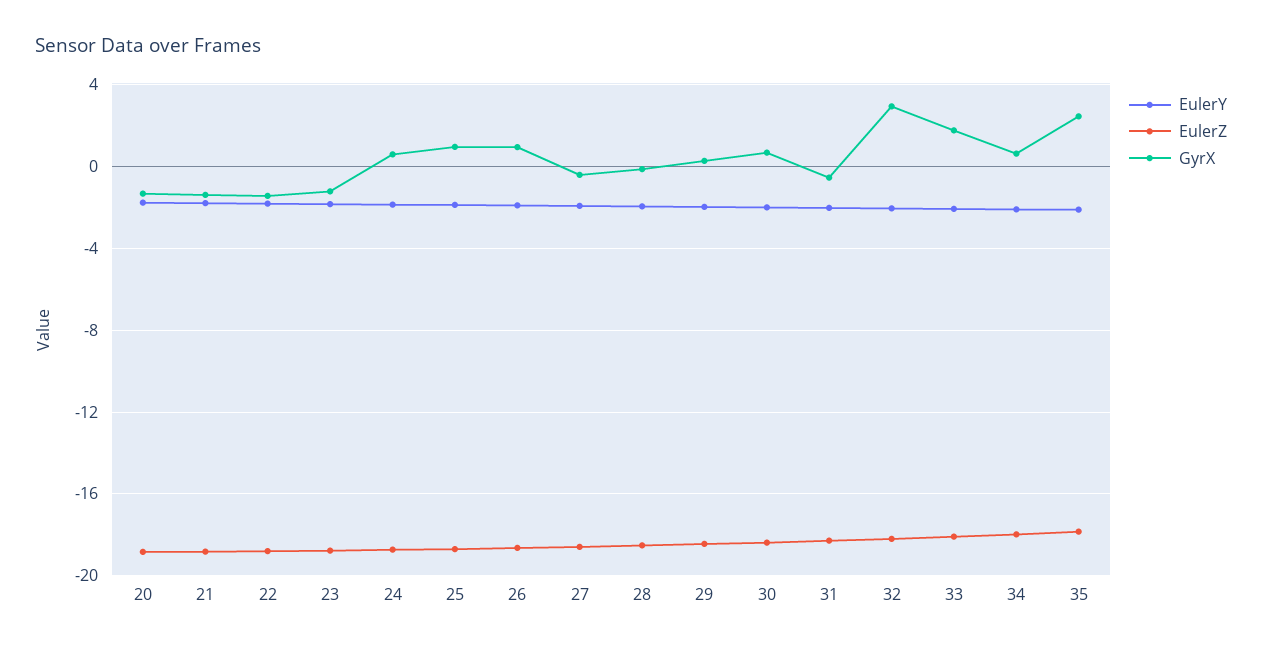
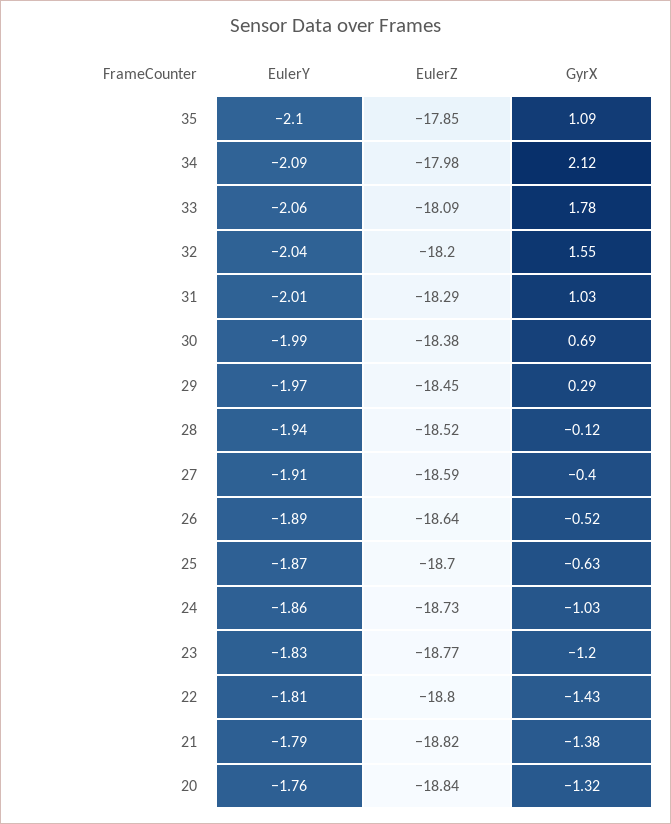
  {
    "EulerY": {
      "20": -1.76,
      "21": -1.79,
      "22": -1.81,
      "23": -1.83,
      "24": -1.86,
      "25": -1.87,
      "26": -1.89,
      "27": -1.91,
      "28": -1.94,
      "29": -1.97,
      "30": -1.99,
      "31": -2.01,
      "32": -2.04,
      "33": -2.06,
      "34": -2.09,
      "35": -2.1
    },
    "EulerZ": {
      "20": -18.84,
      "21": -18.82,
      "22": -18.8,
      "23": -18.77,
      "24": -18.73,
      "25": -18.7,
      "26": -18.64,
      "27": -18.59,
      "28": -18.52,
      "29": -18.45,
      "30": -18.38,
      "31": -18.29,
      "32": -18.2,
      "33": -18.09,
      "34": -17.98,
      "35": -17.85
    },
    "GyrX": {
      "20": -1.32,
      "21": -1.38,
      "22": -1.43,
      "23": -1.2,
-     "24": 0.5,
+     "24": -1.03,
-     "25": 1,
+     "25": -0.63,
-     "26": 1,
+     "26": -0.52,
      "27": -0.4,
      "28": -0.12,
      "29": 0.29,
      "30": 0.69,
-     "31": -0.5,
+     "31": 1.03,
-     "32": 3,
+     "32": 1.55,
      "33": 1.78,
-     "34": 0.5,
+     "34": 2.12,
-     "35": 2.5
+     "35": 1.09
    }
  }

